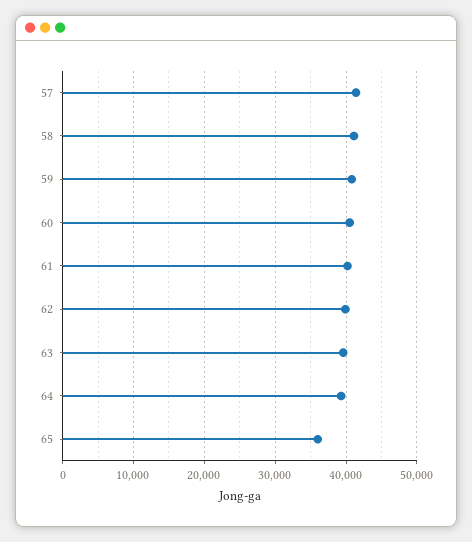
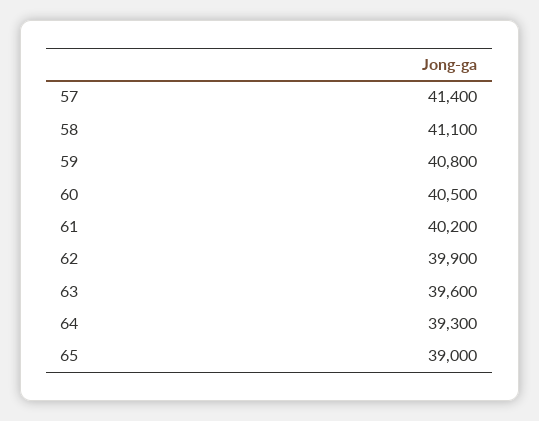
  {
    "57": 41400,
    "58": 41100,
    "59": 40800,
    "60": 40500,
    "61": 40200,
    "62": 39900,
    "63": 39600,
    "64": 39300,
-   "65": 36000
+   "65": 39000
  }

